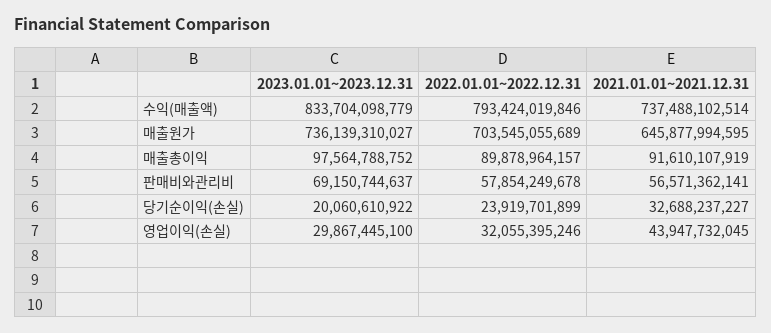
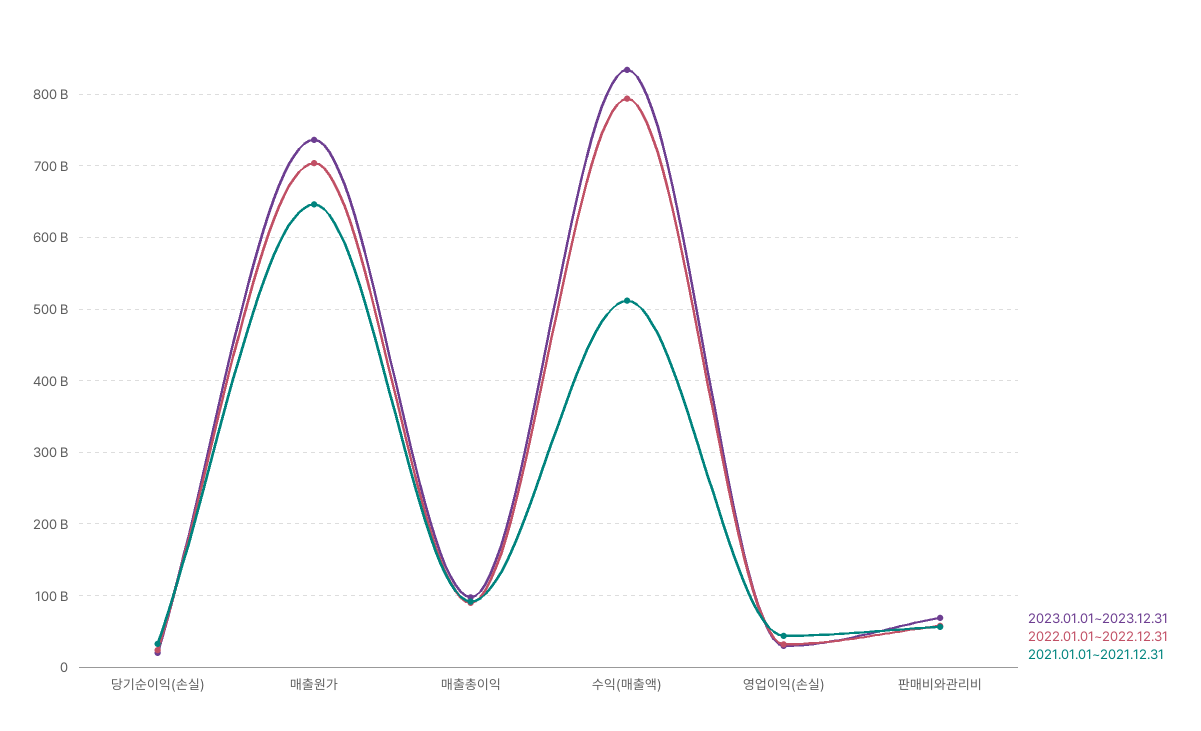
  {
    "2023.01.01~2023.12.31": {
      "수익(매출액)": 833704098779,
      "매출원가": 736139310027,
      "매출총이익": 97564788752,
      "판매비와관리비": 69150744637,
      "당기순이익(손실)": 20060610922,
      "영업이익(손실)": 29867445100
    },
    "2022.01.01~2022.12.31": {
      "수익(매출액)": 793424019846,
      "매출원가": 703545055689,
      "매출총이익": 89878964157,
      "판매비와관리비": 57854249678,
      "당기순이익(손실)": 23919701899,
      "영업이익(손실)": 32055395246
    },
    "2021.01.01~2021.12.31": {
-     "수익(매출액)": 737488102514,
+     "수익(매출액)": 510000000000,
      "매출원가": 645877994595,
      "매출총이익": 91610107919,
      "판매비와관리비": 56571362141,
      "당기순이익(손실)": 32688237227,
      "영업이익(손실)": 43947732045
    }
  }

